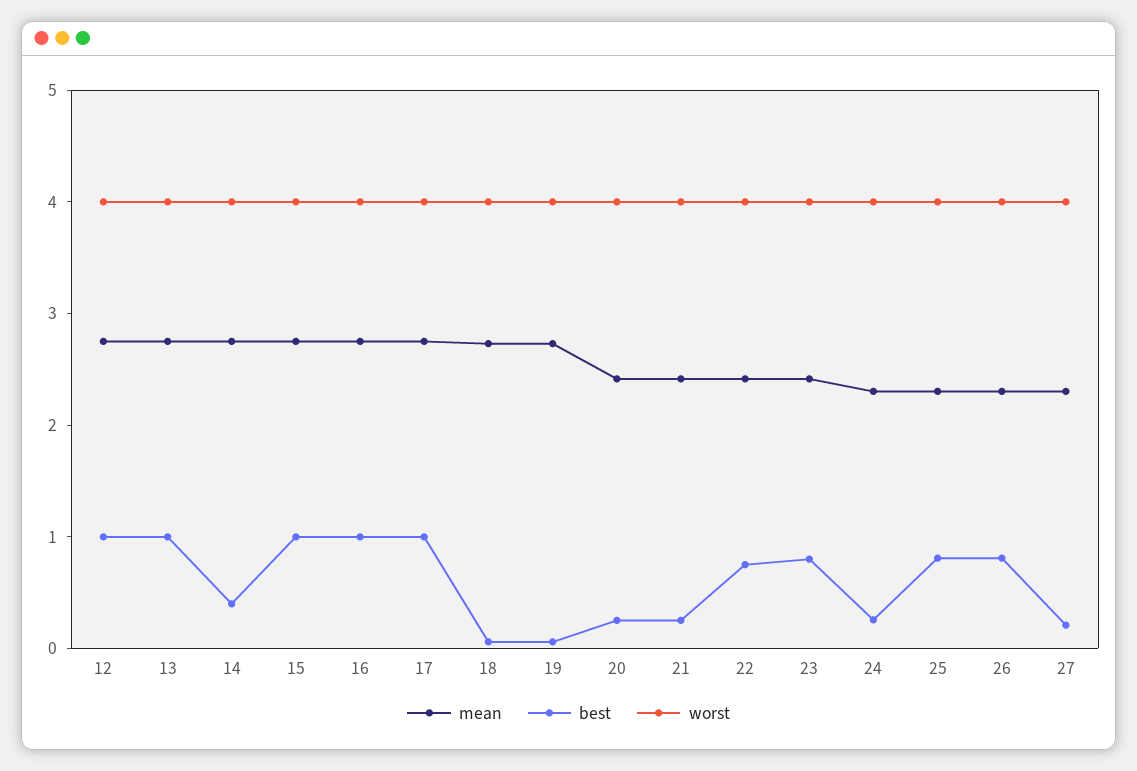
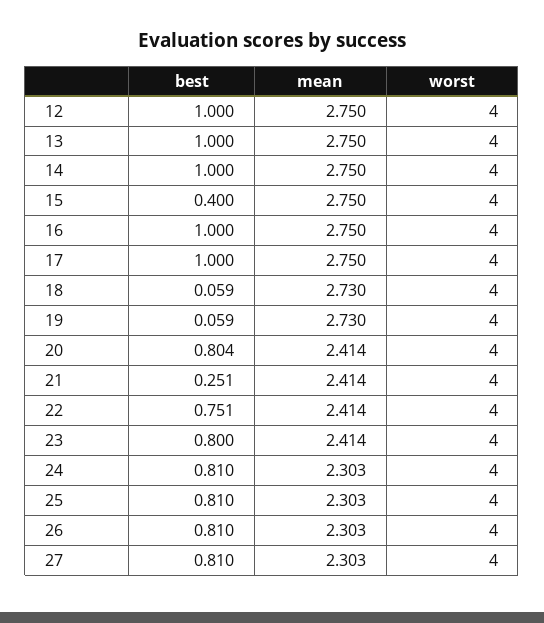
  {
    "mean": {
      "12": 2.75,
      "13": 2.75,
      "14": 2.75,
      "15": 2.75,
      "16": 2.75,
      "17": 2.75,
      "18": 2.73,
      "19": 2.73,
      "20": 2.414,
      "21": 2.414,
      "22": 2.414,
      "23": 2.414,
      "24": 2.303,
      "25": 2.303,
      "26": 2.303,
      "27": 2.303
    },
    "best": {
      "12": 1,
      "13": 1,
-     "14": 0.4,
+     "14": 1,
-     "15": 1,
+     "15": 0.4,
      "16": 1,
      "17": 1,
      "18": 0.059,
      "19": 0.059,
-     "20": 0.2,
+     "20": 0.804,
      "21": 0.251,
      "22": 0.751,
      "23": 0.8,
-     "24": 0.2,
+     "24": 0.81,
      "25": 0.81,
      "26": 0.81,
-     "27": 0.2
+     "27": 0.81
    },
    "worst": {
      "12": 4,
      "13": 4,
      "14": 4,
      "15": 4,
      "16": 4,
      "17": 4,
      "18": 4,
      "19": 4,
      "20": 4,
      "21": 4,
      "22": 4,
      "23": 4,
      "24": 4,
      "25": 4,
      "26": 4,
      "27": 4
    }
  }

